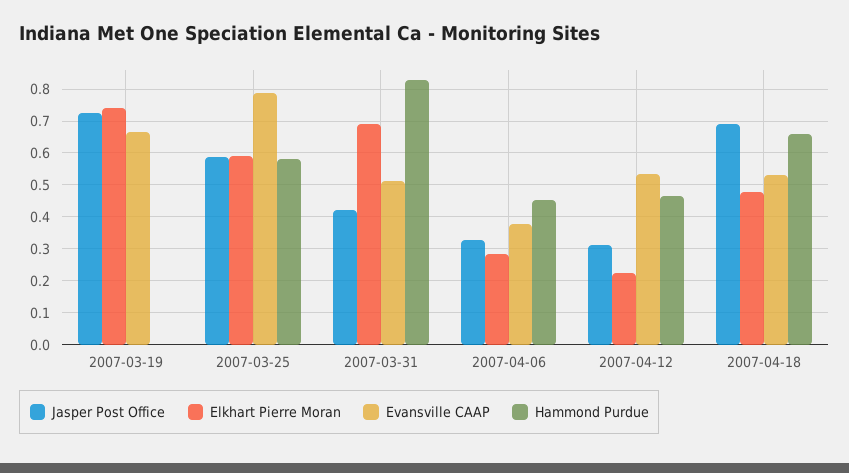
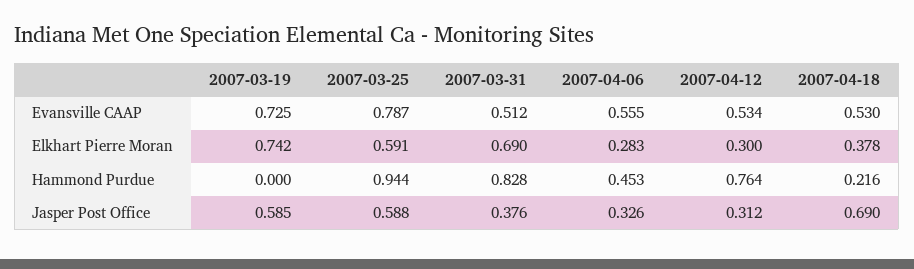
  {
    "Jasper Post Office": {
-     "2007-03-19": 0.72,
+     "2007-03-19": 0.585,
      "2007-03-25": 0.588,
-     "2007-03-31": 0.42,
+     "2007-03-31": 0.376,
      "2007-04-06": 0.326,
      "2007-04-12": 0.312,
      "2007-04-18": 0.69
    },
    "Elkhart Pierre Moran": {
      "2007-03-19": 0.742,
      "2007-03-25": 0.591,
      "2007-03-31": 0.69,
      "2007-04-06": 0.283,
-     "2007-04-12": 0.22,
+     "2007-04-12": 0.3,
-     "2007-04-18": 0.48
+     "2007-04-18": 0.378
    },
    "Evansville CAAP": {
-     "2007-03-19": 0.66,
+     "2007-03-19": 0.725,
      "2007-03-25": 0.787,
      "2007-03-31": 0.512,
-     "2007-04-06": 0.38,
+     "2007-04-06": 0.555,
      "2007-04-12": 0.534,
      "2007-04-18": 0.53
    },
    "Hammond Purdue": {
      "2007-03-19": 0,
-     "2007-03-25": 0.58,
+     "2007-03-25": 0.944,
      "2007-03-31": 0.828,
      "2007-04-06": 0.453,
-     "2007-04-12": 0.46,
+     "2007-04-12": 0.764,
-     "2007-04-18": 0.66
+     "2007-04-18": 0.216
    }
  }

